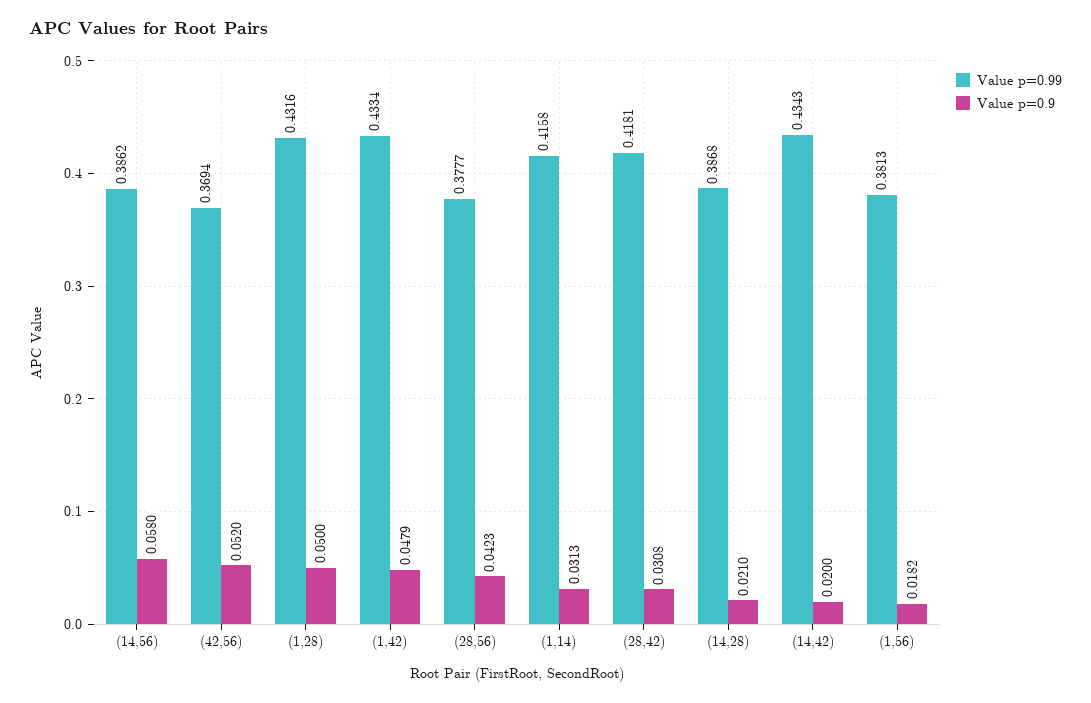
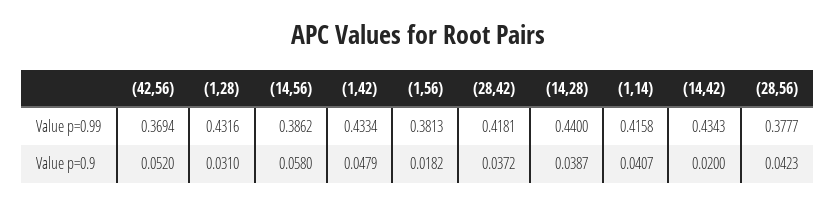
  {
    "Value p=0.99": {
      "(14,56)": 0.3862,
      "(42,56)": 0.3694,
      "(1,28)": 0.4316,
      "(1,42)": 0.4334,
      "(28,56)": 0.3777,
      "(1,14)": 0.4158,
      "(28,42)": 0.4181,
-     "(14,28)": 0.3868,
+     "(14,28)": 0.44,
      "(14,42)": 0.4343,
      "(1,56)": 0.3813
    },
    "Value p=0.9": {
      "(14,56)": 0.058,
      "(42,56)": 0.052,
-     "(1,28)": 0.05,
+     "(1,28)": 0.031,
      "(1,42)": 0.0479,
      "(28,56)": 0.0423,
-     "(1,14)": 0.0313,
+     "(1,14)": 0.0407,
-     "(28,42)": 0.0308,
+     "(28,42)": 0.0372,
-     "(14,28)": 0.021,
+     "(14,28)": 0.0387,
      "(14,42)": 0.02,
      "(1,56)": 0.0182
    }
  }

